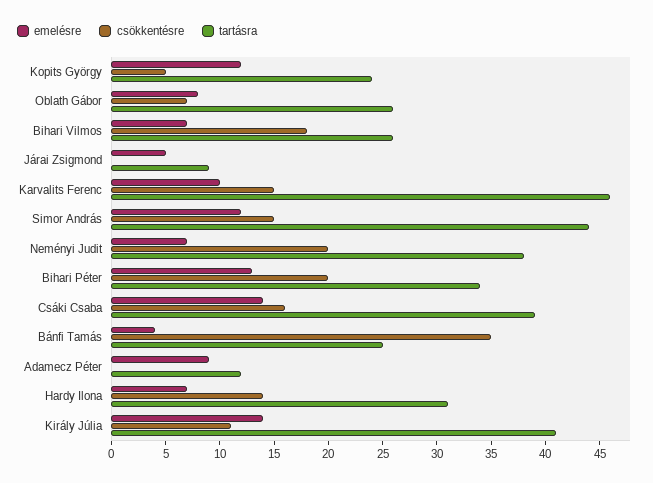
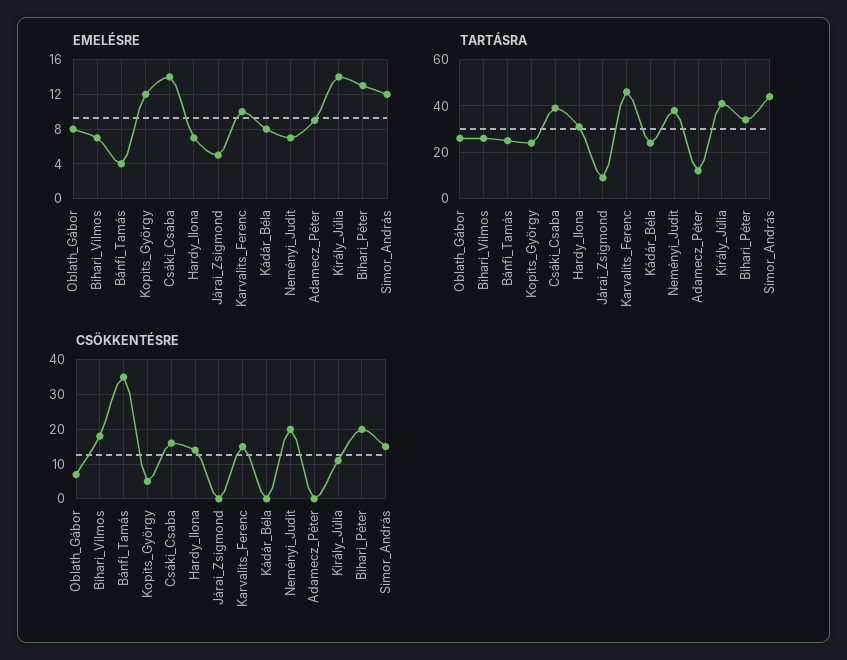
  {
    "emelésre": {
      "Kopits György": 12,
      "Oblath Gábor": 8,
      "Bihari Vilmos": 7,
      "Járai Zsigmond": 5,
      "Karvalits Ferenc": 10,
      "Simor András": 12,
      "Neményi Judit": 7,
      "Bihari Péter": 13,
      "Csáki Csaba": 14,
      "Bánfi Tamás": 4,
      "Adamecz Péter": 9,
      "Hardy Ilona": 7,
-     "Király Júlia": 14
+     "Király Júlia": 14,
+     "Kádár_Béla": 8
    },
    "csökkentésre": {
      "Kopits György": 5,
      "Oblath Gábor": 7,
      "Bihari Vilmos": 18,
      "Járai Zsigmond": 0,
      "Karvalits Ferenc": 15,
      "Simor András": 15,
      "Neményi Judit": 20,
      "Bihari Péter": 20,
      "Csáki Csaba": 16,
      "Bánfi Tamás": 35,
      "Adamecz Péter": 0,
      "Hardy Ilona": 14,
-     "Király Júlia": 11
+     "Király Júlia": 11,
+     "Kádár_Béla": 0
    },
    "tartásra": {
      "Kopits György": 24,
      "Oblath Gábor": 26,
      "Bihari Vilmos": 26,
      "Járai Zsigmond": 9,
      "Karvalits Ferenc": 46,
      "Simor András": 44,
      "Neményi Judit": 38,
      "Bihari Péter": 34,
      "Csáki Csaba": 39,
      "Bánfi Tamás": 25,
      "Adamecz Péter": 12,
      "Hardy Ilona": 31,
-     "Király Júlia": 41
+     "Király Júlia": 41,
+     "Kádár_Béla": 25
    }
  }

